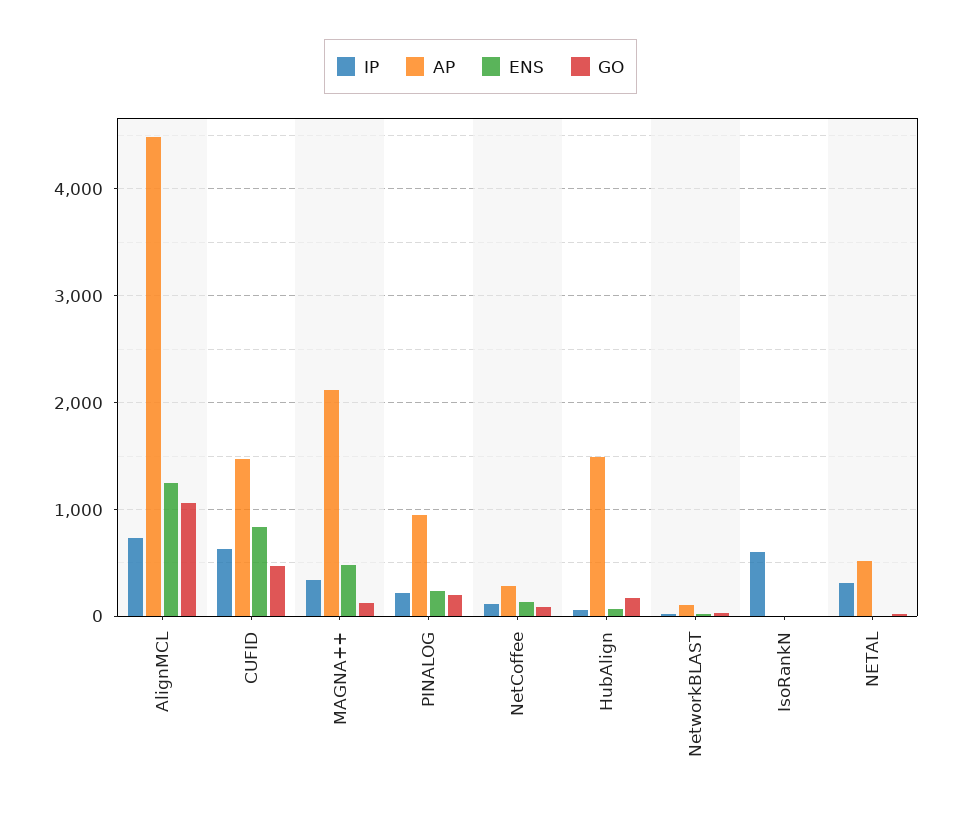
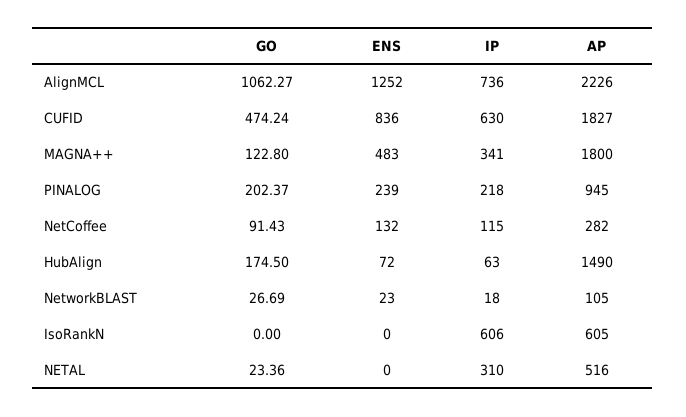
  {
    "IP": {
      "AlignMCL": 736,
      "CUFID": 630,
      "MAGNA++": 341,
      "PINALOG": 218,
      "NetCoffee": 115,
      "HubAlign": 63,
      "NetworkBLAST": 18,
      "IsoRankN": 606,
      "NETAL": 310
    },
    "AP": {
-     "AlignMCL": 4500,
+     "AlignMCL": 2226,
-     "CUFID": 1500,
+     "CUFID": 1827,
-     "MAGNA++": 2100,
+     "MAGNA++": 1800,
      "PINALOG": 945,
      "NetCoffee": 282,
      "HubAlign": 1490,
      "NetworkBLAST": 105,
-     "IsoRankN": 0,
+     "IsoRankN": 605,
      "NETAL": 516
    },
    "ENS": {
      "AlignMCL": 1252,
      "CUFID": 836,
      "MAGNA++": 483,
      "PINALOG": 239,
      "NetCoffee": 132,
      "HubAlign": 72,
      "NetworkBLAST": 23,
      "IsoRankN": 0,
      "NETAL": 0
    },
    "GO": {
      "AlignMCL": 1062.27,
      "CUFID": 474.24,
      "MAGNA++": 122.8,
      "PINALOG": 202.37,
      "NetCoffee": 91.43,
      "HubAlign": 174.5,
      "NetworkBLAST": 26.69,
      "IsoRankN": 0,
      "NETAL": 23.36
    }
  }

